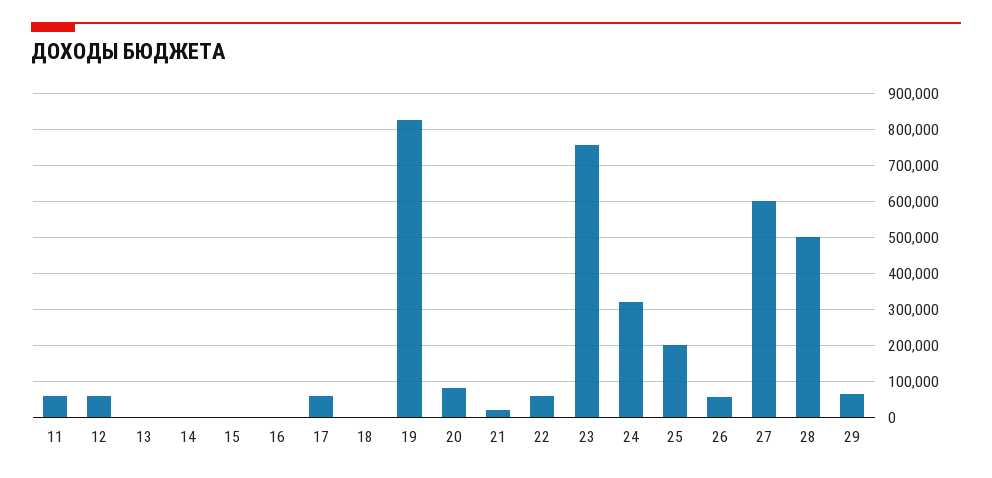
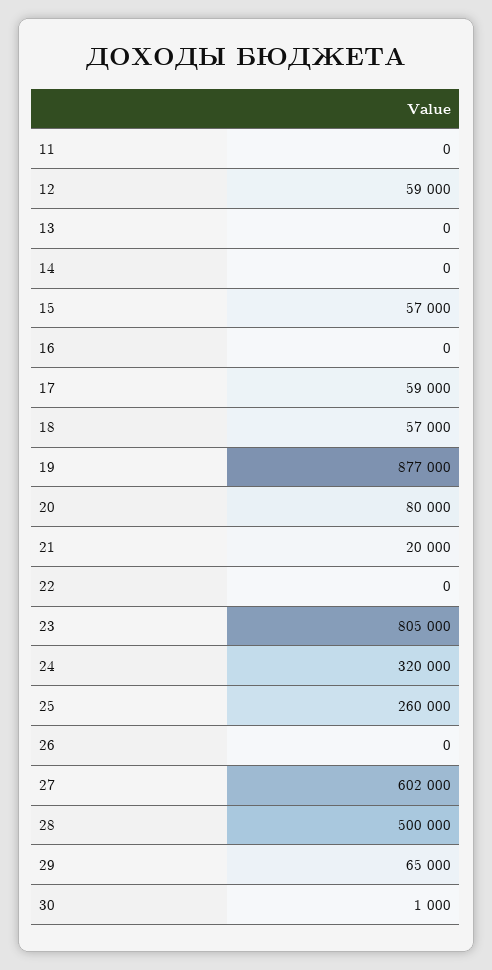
  {
-   "11": 60000,
+   "11": 0,
    "12": 59000,
    "13": 0,
    "14": 0,
-   "15": 0,
+   "15": 57000,
    "16": 0,
    "17": 59000,
-   "18": 0,
+   "18": 57000,
-   "19": 820000,
+   "19": 877000,
    "20": 80000,
    "21": 20000,
-   "22": 60000,
+   "22": 0,
-   "23": 760000,
+   "23": 805000,
    "24": 320000,
-   "25": 200000,
+   "25": 260000,
-   "26": 60000,
+   "26": 0,
    "27": 602000,
    "28": 500000,
-   "29": 65000
+   "29": 65000,
+   "30": 1000
  }

